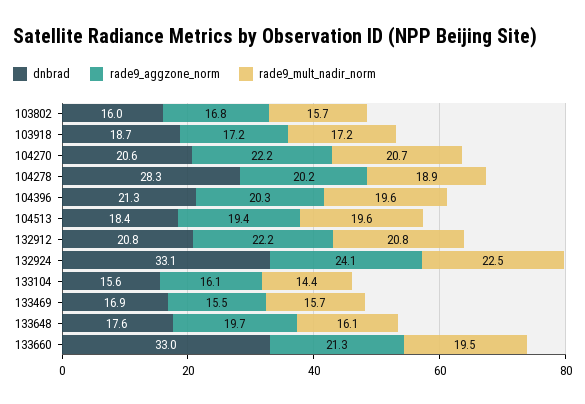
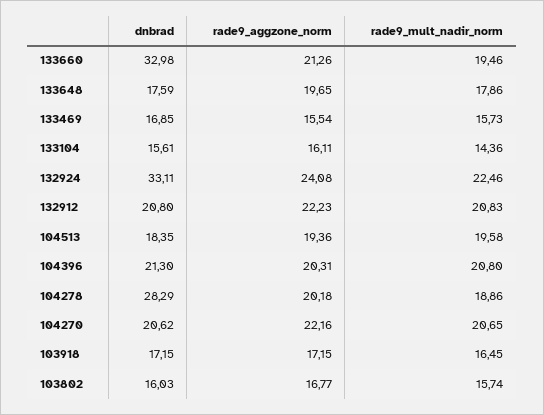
  {
    "dnbrad": {
      "103802": 16.03,
-     "103918": 18.7,
+     "103918": 17.15,
      "104270": 20.62,
      "104278": 28.29,
      "104396": 21.3,
      "104513": 18.35,
      "132912": 20.8,
      "132924": 33.11,
      "133104": 15.61,
      "133469": 16.85,
      "133648": 17.59,
      "133660": 32.98
    },
    "rade9_aggzone_norm": {
      "103802": 16.77,
      "103918": 17.15,
      "104270": 22.16,
      "104278": 20.18,
      "104396": 20.31,
      "104513": 19.36,
      "132912": 22.23,
      "132924": 24.08,
      "133104": 16.11,
      "133469": 15.54,
      "133648": 19.65,
      "133660": 21.26
    },
    "rade9_mult_nadir_norm": {
      "103802": 15.74,
-     "103918": 17.2,
+     "103918": 16.45,
      "104270": 20.65,
      "104278": 18.86,
-     "104396": 19.6,
+     "104396": 20.8,
      "104513": 19.58,
      "132912": 20.83,
      "132924": 22.46,
      "133104": 14.36,
      "133469": 15.73,
-     "133648": 16.1,
+     "133648": 17.86,
      "133660": 19.46
    }
  }

